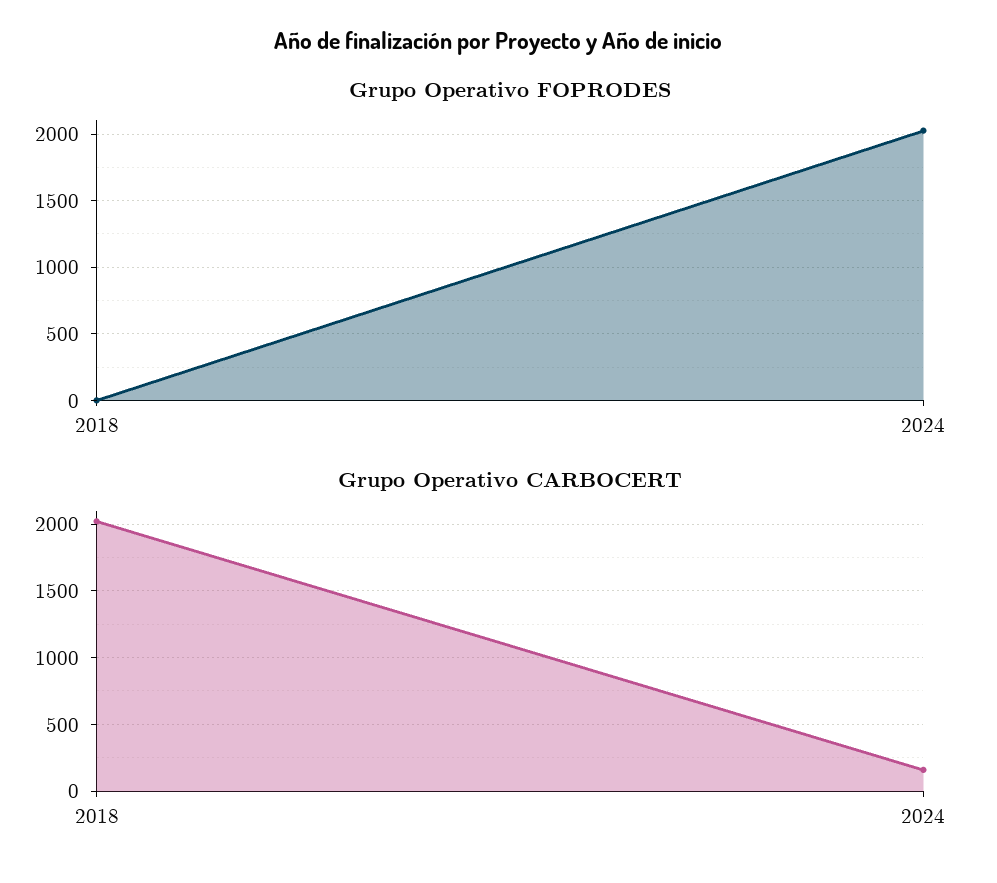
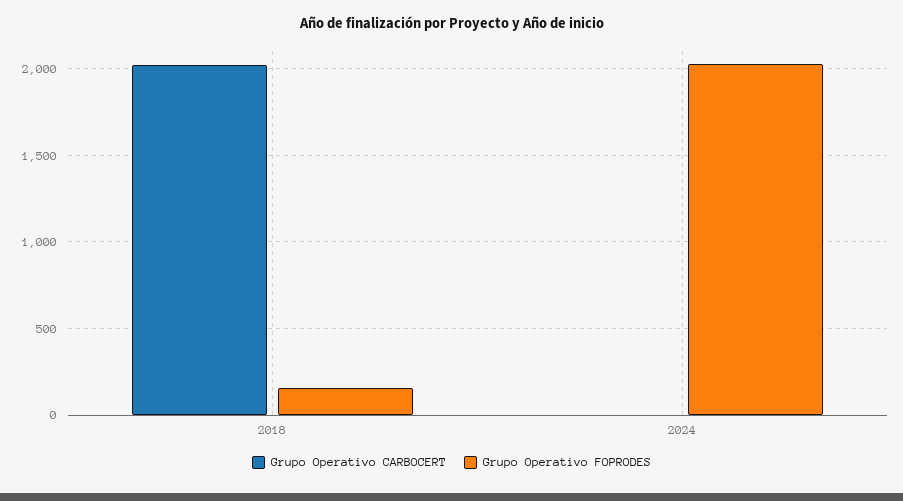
  {
    "Grupo Operativo FOPRODES": {
-     "2018": 0,
+     "2018": 150,
      "2024": 2050
    },
    "Grupo Operativo CARBOCERT": {
      "2018": 2000,
-     "2024": 150
+     "2024": 0
    }
  }

